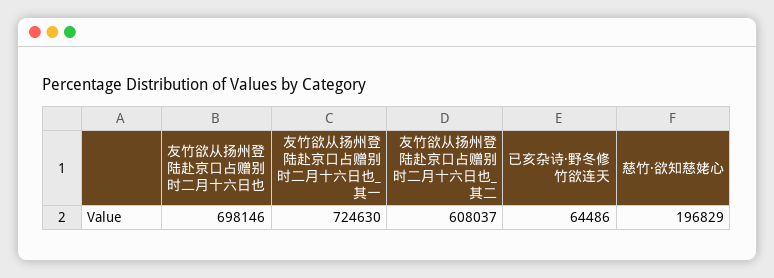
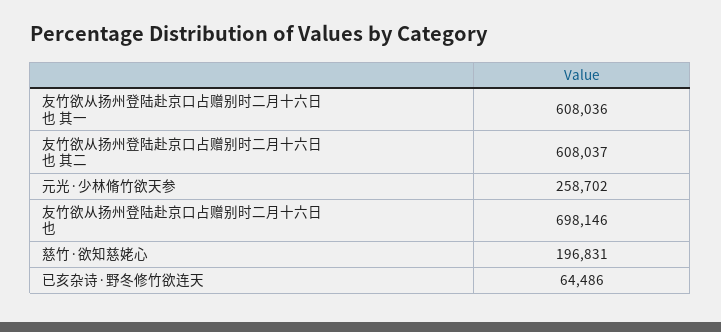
  {
    "友竹欲从扬州登陆赴京口占赠别时二月十六日也": 698146,
-   "友竹欲从扬州登陆赴京口占赠别时二月十六日也_其一": 724630,
+   "友竹欲从扬州登陆赴京口占赠别时二月十六日也_其一": 608036,
    "友竹欲从扬州登陆赴京口占赠别时二月十六日也_其二": 608037,
    "已亥杂诗·野冬修竹欲连天": 64486,
-   "慈竹·欲知慈姥心": 196829
+   "慈竹·欲知慈姥心": 196831,
+   "元光·少林脩竹欲天参": 258702
  }

